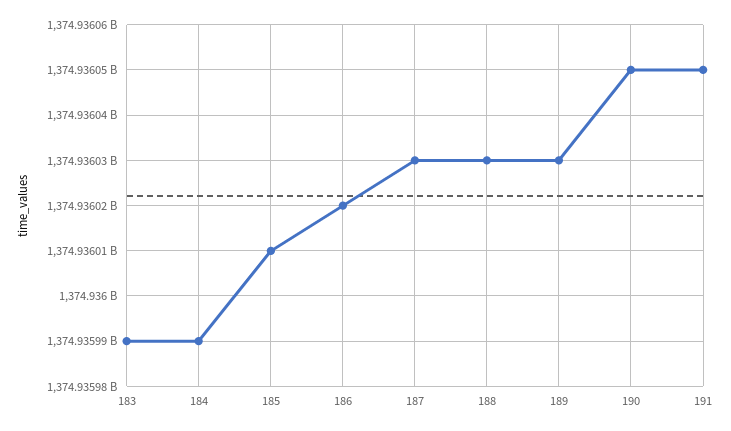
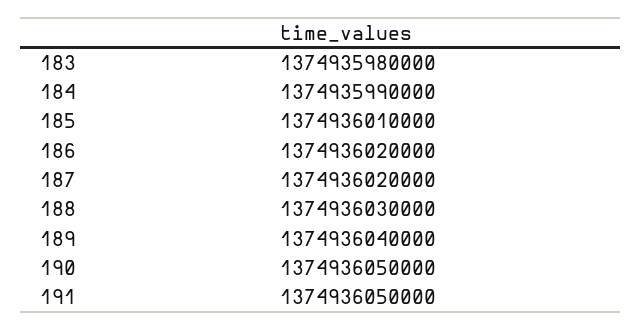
  {
-   "183": 1374935990000,
+   "183": 1374935980000,
    "184": 1374935990000,
    "185": 1374936010000,
    "186": 1374936020000,
-   "187": 1374936030000,
+   "187": 1374936020000,
    "188": 1374936030000,
-   "189": 1374936030000,
+   "189": 1374936040000,
    "190": 1374936050000,
    "191": 1374936050000
  }

